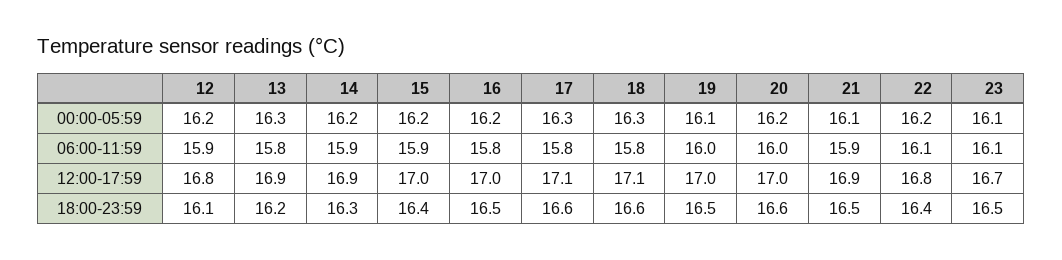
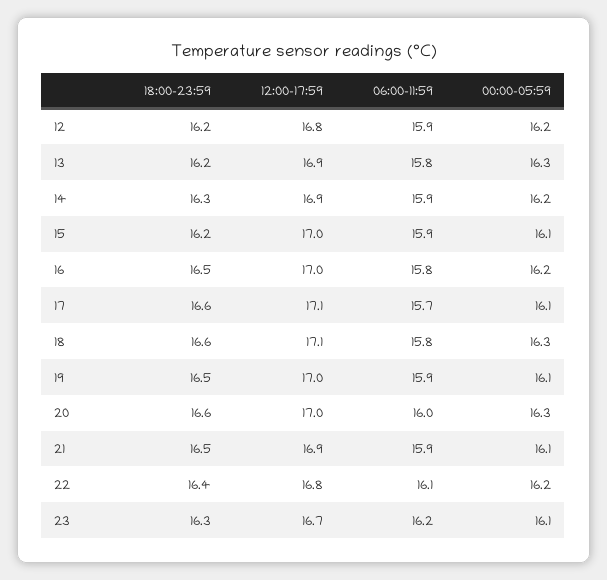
  {
    "12": {
      "00:00-05:59": 16.2,
      "06:00-11:59": 15.9,
      "12:00-17:59": 16.8,
-     "18:00-23:59": 16.1
+     "18:00-23:59": 16.2
    },
    "13": {
      "00:00-05:59": 16.3,
      "06:00-11:59": 15.8,
      "12:00-17:59": 16.9,
      "18:00-23:59": 16.2
    },
    "14": {
      "00:00-05:59": 16.2,
      "06:00-11:59": 15.9,
      "12:00-17:59": 16.9,
      "18:00-23:59": 16.3
    },
    "15": {
-     "00:00-05:59": 16.2,
+     "00:00-05:59": 16.1,
      "06:00-11:59": 15.9,
      "12:00-17:59": 17,
-     "18:00-23:59": 16.4
+     "18:00-23:59": 16.2
    },
    "16": {
      "00:00-05:59": 16.2,
      "06:00-11:59": 15.8,
      "12:00-17:59": 17,
      "18:00-23:59": 16.5
    },
    "17": {
-     "00:00-05:59": 16.3,
+     "00:00-05:59": 16.1,
-     "06:00-11:59": 15.8,
+     "06:00-11:59": 15.7,
      "12:00-17:59": 17.1,
      "18:00-23:59": 16.6
    },
    "18": {
      "00:00-05:59": 16.3,
      "06:00-11:59": 15.8,
      "12:00-17:59": 17.1,
      "18:00-23:59": 16.6
    },
    "19": {
      "00:00-05:59": 16.1,
-     "06:00-11:59": 16,
+     "06:00-11:59": 15.9,
      "12:00-17:59": 17,
      "18:00-23:59": 16.5
    },
    "20": {
-     "00:00-05:59": 16.2,
+     "00:00-05:59": 16.3,
      "06:00-11:59": 16,
      "12:00-17:59": 17,
      "18:00-23:59": 16.6
    },
    "21": {
      "00:00-05:59": 16.1,
      "06:00-11:59": 15.9,
      "12:00-17:59": 16.9,
      "18:00-23:59": 16.5
    },
    "22": {
      "00:00-05:59": 16.2,
      "06:00-11:59": 16.1,
      "12:00-17:59": 16.8,
      "18:00-23:59": 16.4
    },
    "23": {
      "00:00-05:59": 16.1,
-     "06:00-11:59": 16.1,
+     "06:00-11:59": 16.2,
      "12:00-17:59": 16.7,
-     "18:00-23:59": 16.5
+     "18:00-23:59": 16.3
    }
  }

